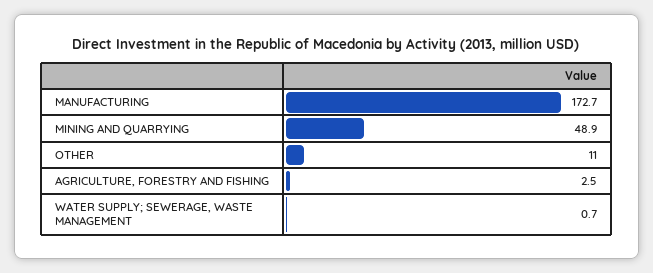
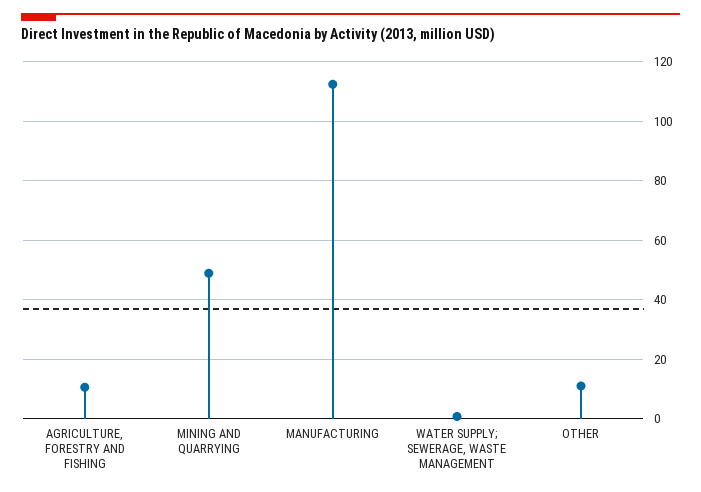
  {
-   "MANUFACTURING": 172.7,
+   "MANUFACTURING": 112.5,
    "MINING AND QUARRYING": 48.9,
    "OTHER": 11,
-   "AGRICULTURE, FORESTRY AND FISHING": 2.5,
+   "AGRICULTURE, FORESTRY AND FISHING": 10,
    "WATER SUPPLY; SEWERAGE, WASTE MANAGEMENT": 0.7
  }

